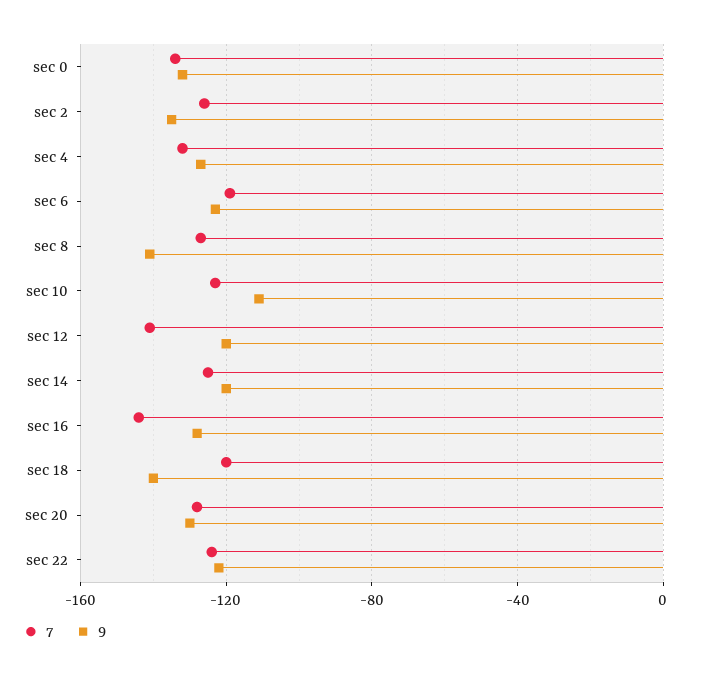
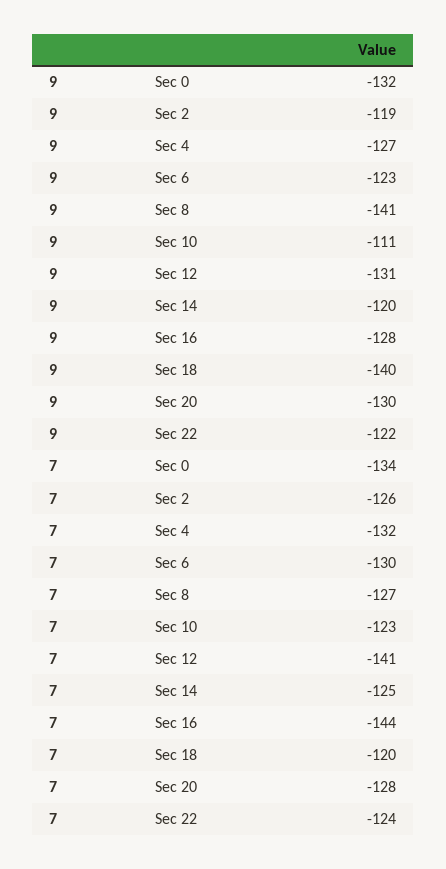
  {
    "7": {
      "sec 0": -134,
      "sec 2": -126,
      "sec 4": -132,
-     "sec 6": -120,
+     "sec 6": -130,
      "sec 8": -127,
      "sec 10": -123,
      "sec 12": -141,
      "sec 14": -125,
      "sec 16": -144,
      "sec 18": -120,
      "sec 20": -128,
      "sec 22": -124
    },
    "9": {
      "sec 0": -132,
-     "sec 2": -135,
+     "sec 2": -119,
      "sec 4": -127,
      "sec 6": -123,
      "sec 8": -141,
      "sec 10": -111,
-     "sec 12": -120,
+     "sec 12": -131,
      "sec 14": -120,
      "sec 16": -128,
      "sec 18": -140,
      "sec 20": -130,
      "sec 22": -122
    }
  }

